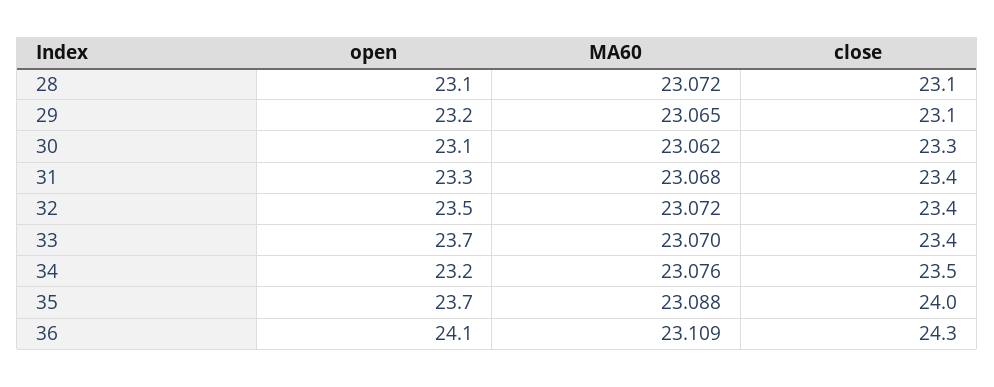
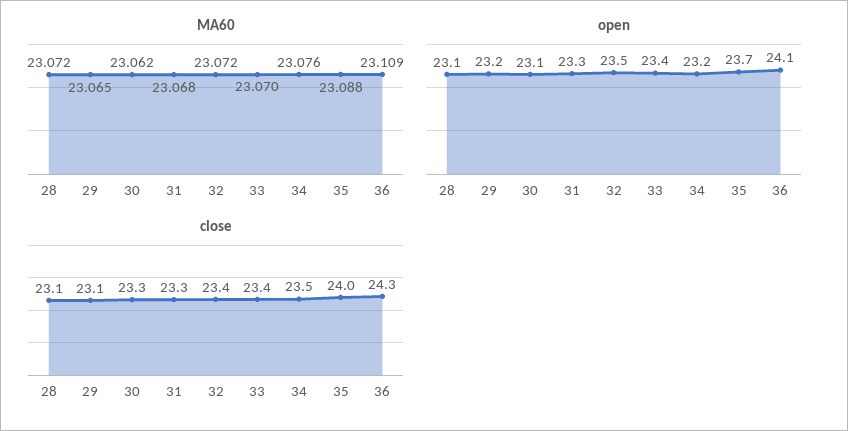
  {
    "open": {
      "28": 23.1,
      "29": 23.2,
      "30": 23.1,
      "31": 23.3,
      "32": 23.5,
-     "33": 23.7,
+     "33": 23.4,
      "34": 23.2,
      "35": 23.7,
      "36": 24.1
    },
    "MA60": {
      "28": 23.072,
      "29": 23.065,
      "30": 23.062,
      "31": 23.068,
      "32": 23.072,
      "33": 23.07,
      "34": 23.076,
      "35": 23.088,
      "36": 23.109
    },
    "close": {
      "28": 23.1,
      "29": 23.1,
      "30": 23.3,
-     "31": 23.4,
+     "31": 23.3,
      "32": 23.4,
      "33": 23.4,
      "34": 23.5,
      "35": 24,
      "36": 24.3
    }
  }

